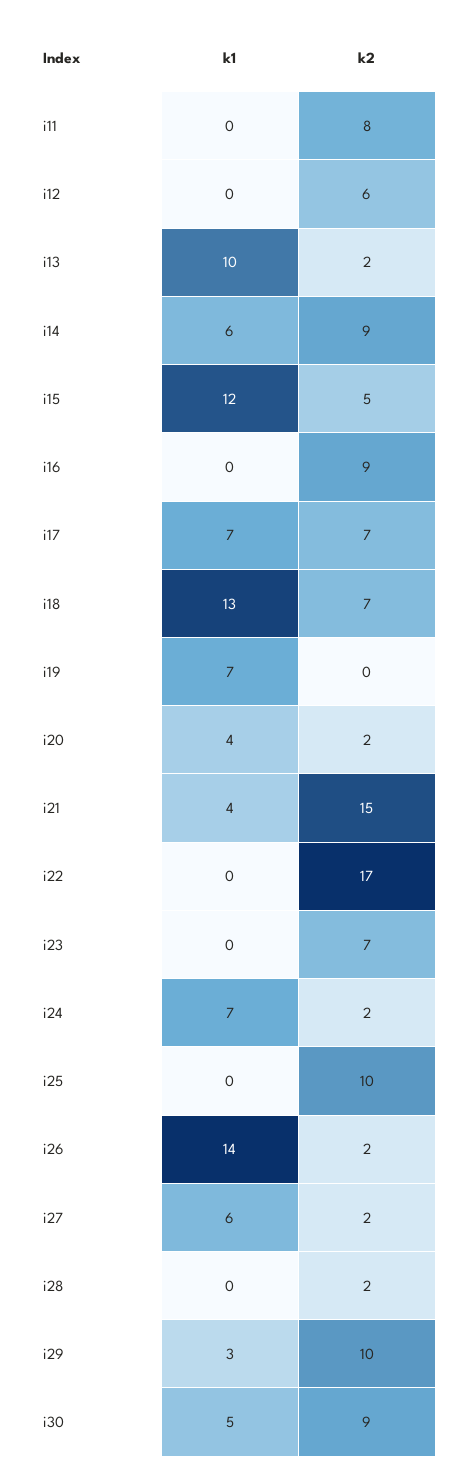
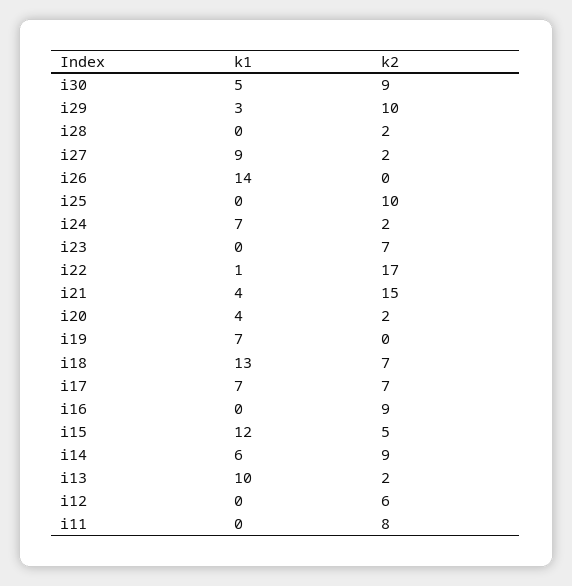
  {
    "k1": {
      "i11": 0,
      "i12": 0,
      "i13": 10,
      "i14": 6,
      "i15": 12,
      "i16": 0,
      "i17": 7,
      "i18": 13,
      "i19": 7,
      "i20": 4,
      "i21": 4,
-     "i22": 0,
+     "i22": 1,
      "i23": 0,
      "i24": 7,
      "i25": 0,
      "i26": 14,
-     "i27": 6,
+     "i27": 9,
      "i28": 0,
      "i29": 3,
      "i30": 5
    },
    "k2": {
      "i11": 8,
      "i12": 6,
      "i13": 2,
      "i14": 9,
      "i15": 5,
      "i16": 9,
      "i17": 7,
      "i18": 7,
      "i19": 0,
      "i20": 2,
      "i21": 15,
      "i22": 17,
      "i23": 7,
      "i24": 2,
      "i25": 10,
-     "i26": 2,
+     "i26": 0,
      "i27": 2,
      "i28": 2,
      "i29": 10,
      "i30": 9
    }
  }

